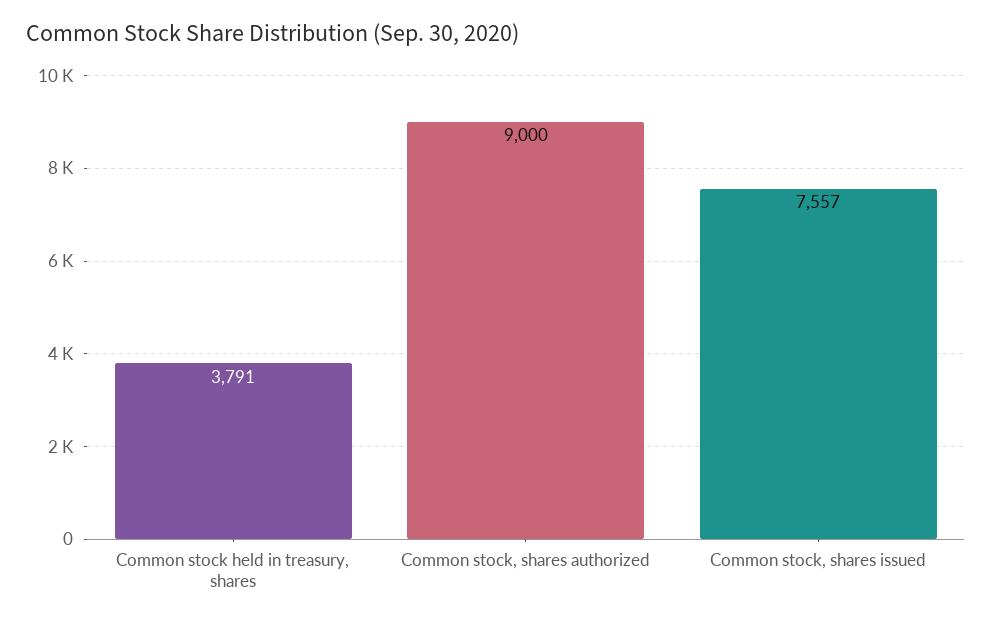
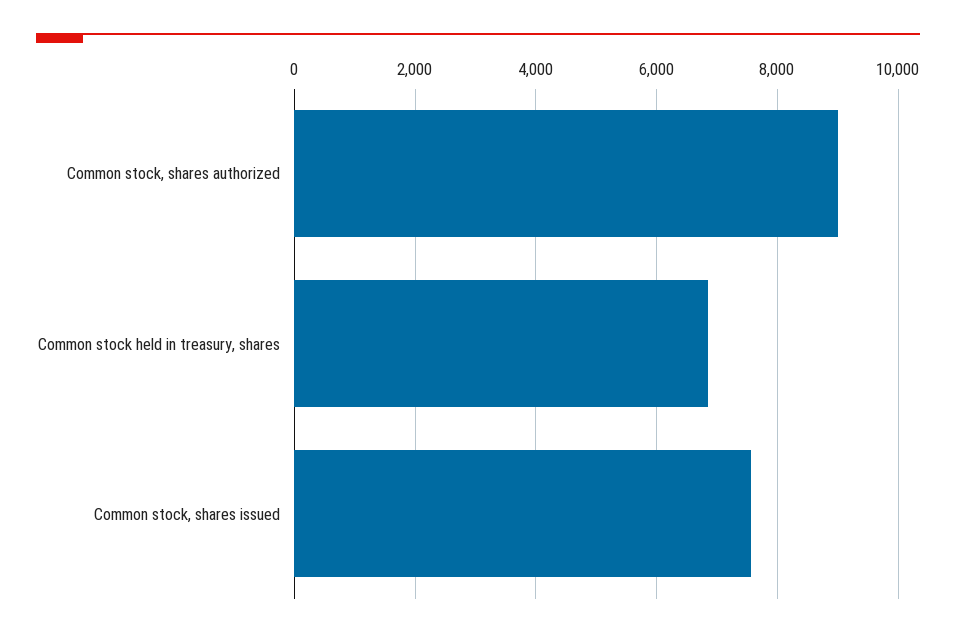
  {
-   "Common stock held in treasury, shares": 3791,
+   "Common stock held in treasury, shares": 6800,
    "Common stock, shares authorized": 9000,
    "Common stock, shares issued": 7557
  }

